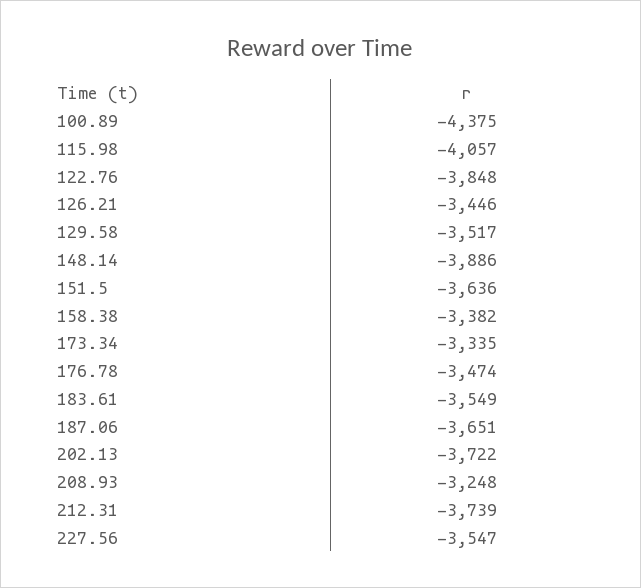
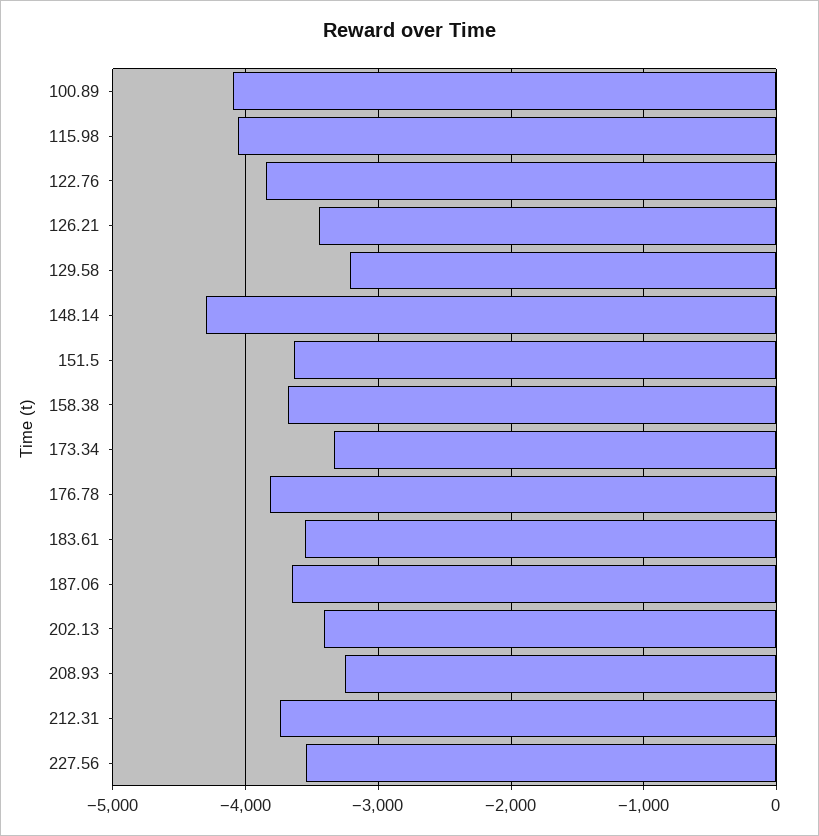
  {
-   "100.89": -4375,
+   "100.89": -4100,
    "115.98": -4057,
    "122.76": -3848,
    "126.21": -3446,
-   "129.58": -3517,
+   "129.58": -3200,
-   "148.14": -3886,
+   "148.14": -4300,
    "151.5": -3636,
-   "158.38": -3382,
+   "158.38": -3700,
    "173.34": -3335,
-   "176.78": -3474,
+   "176.78": -3800,
    "183.61": -3549,
    "187.06": -3651,
-   "202.13": -3722,
+   "202.13": -3400,
    "208.93": -3248,
    "212.31": -3739,
    "227.56": -3547
  }

